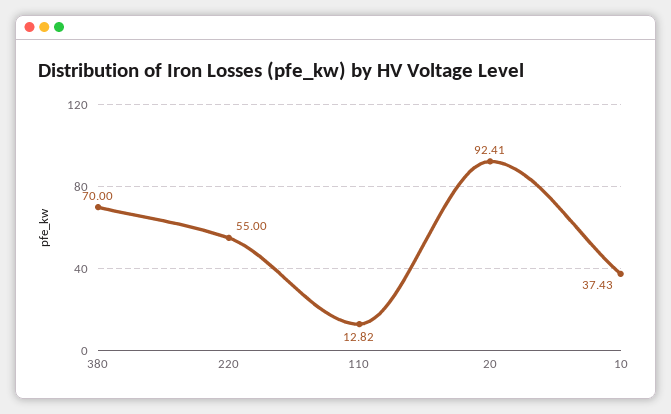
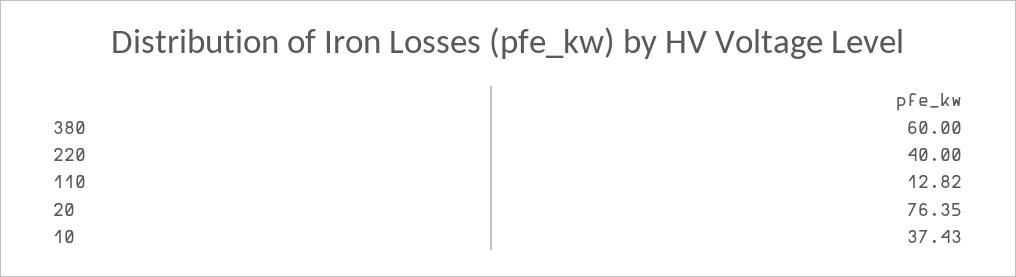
  {
-   "380": 70,
+   "380": 60,
-   "220": 55,
+   "220": 40,
    "110": 12.82,
-   "20": 92.41,
+   "20": 76.35,
    "10": 37.43
  }

